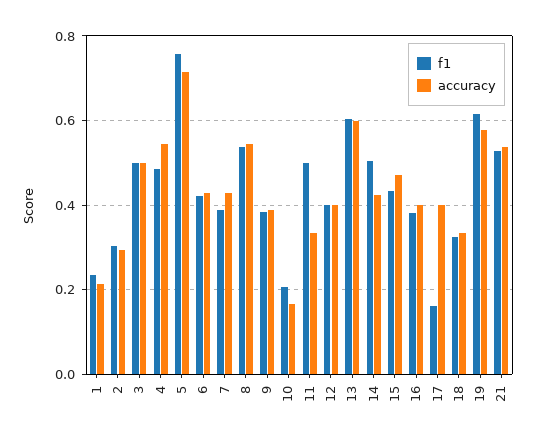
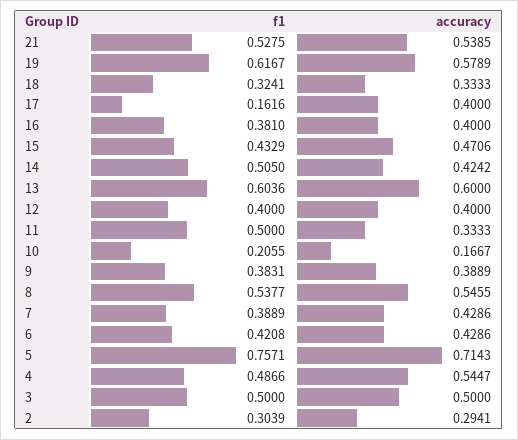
  {
    "f1": {
-     "1": 0.24,
      "2": 0.3039,
      "3": 0.5,
      "4": 0.4866,
      "5": 0.7571,
      "6": 0.4208,
      "7": 0.3889,
      "8": 0.5377,
      "9": 0.3831,
      "10": 0.2055,
      "11": 0.5,
      "12": 0.4,
      "13": 0.6036,
      "14": 0.505,
      "15": 0.4329,
      "16": 0.381,
      "17": 0.1616,
      "18": 0.3241,
      "19": 0.6167,
      "21": 0.5275
    },
    "accuracy": {
-     "1": 0.22,
      "2": 0.2941,
      "3": 0.5,
      "4": 0.5447,
      "5": 0.7143,
      "6": 0.4286,
      "7": 0.4286,
      "8": 0.5455,
      "9": 0.3889,
      "10": 0.1667,
      "11": 0.3333,
      "12": 0.4,
      "13": 0.6,
      "14": 0.4242,
      "15": 0.4706,
      "16": 0.4,
      "17": 0.4,
      "18": 0.3333,
      "19": 0.5789,
      "21": 0.5385
    }
  }

